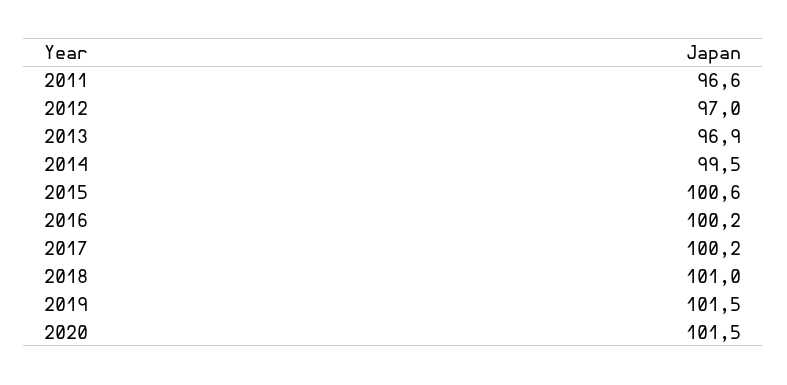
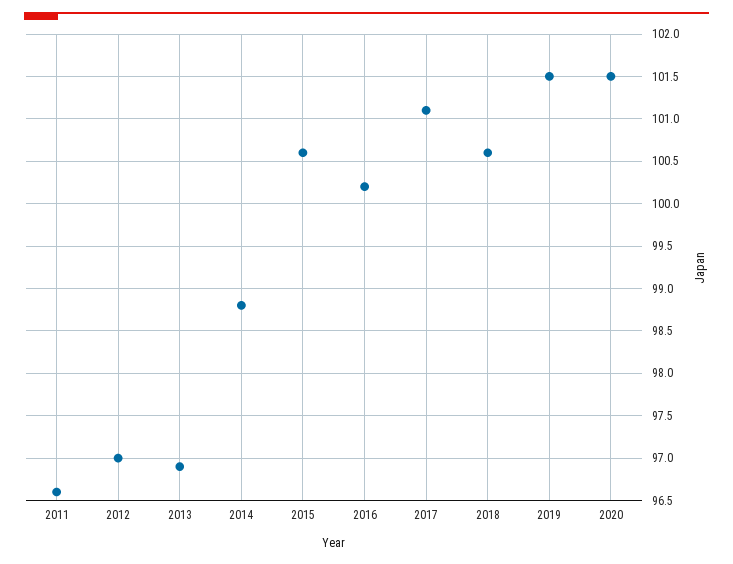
  {
    "2011": 96.6,
    "2012": 97,
    "2013": 96.9,
-   "2014": 99.5,
+   "2014": 98.8,
    "2015": 100.6,
    "2016": 100.2,
-   "2017": 100.2,
+   "2017": 101.1,
-   "2018": 101,
+   "2018": 100.6,
    "2019": 101.5,
    "2020": 101.5
  }

